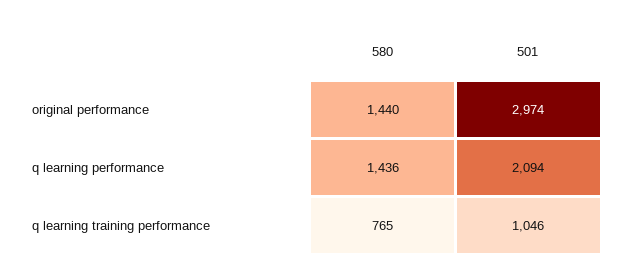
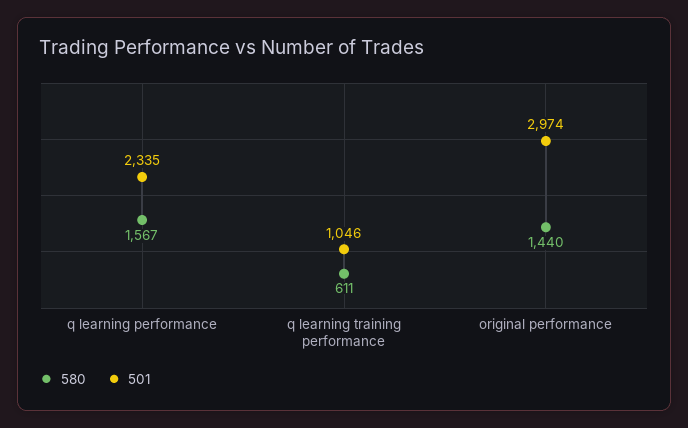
  {
    "580": {
      "original performance": 1440,
-     "q learning performance": 1436,
+     "q learning performance": 1567,
-     "q learning training performance": 765
+     "q learning training performance": 611
    },
    "501": {
      "original performance": 2974,
-     "q learning performance": 2094,
+     "q learning performance": 2335,
      "q learning training performance": 1046
    }
  }

